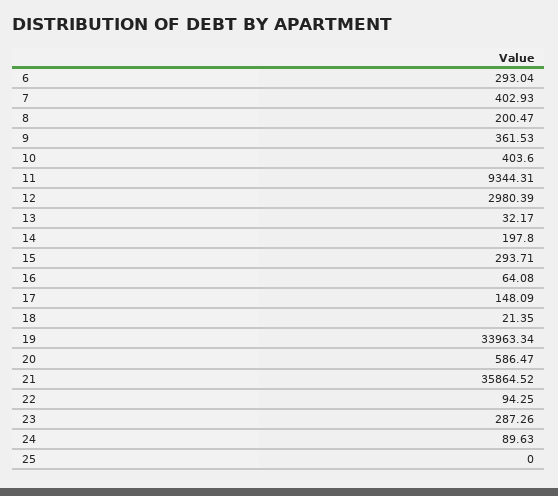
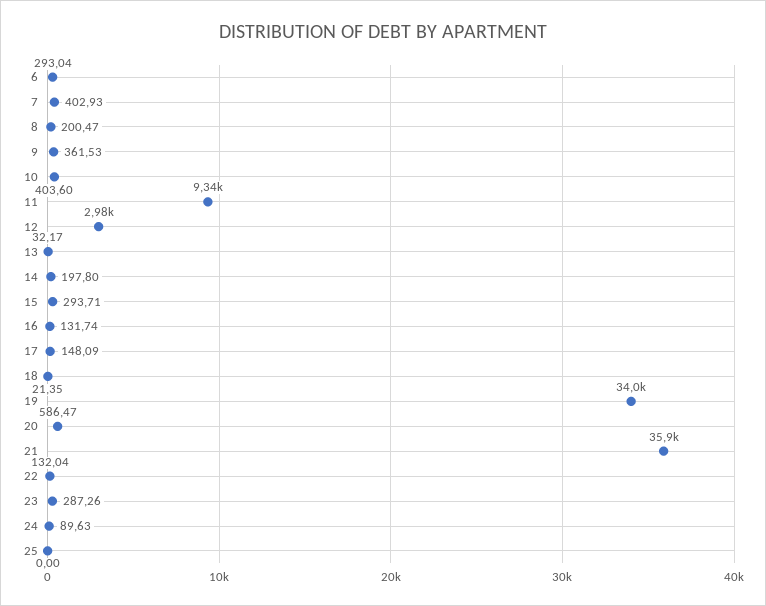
  {
    "6": 293.04,
    "7": 402.93,
    "8": 200.47,
    "9": 361.53,
    "10": 403.6,
    "11": 9344.31,
    "12": 2980.39,
    "13": 32.17,
    "14": 197.8,
    "15": 293.71,
-   "16": 64.08,
+   "16": 131.74,
    "17": 148.09,
    "18": 21.35,
    "19": 33963.34,
    "20": 586.47,
    "21": 35864.52,
-   "22": 94.25,
+   "22": 132.04,
    "23": 287.26,
    "24": 89.63,
    "25": 0
  }

